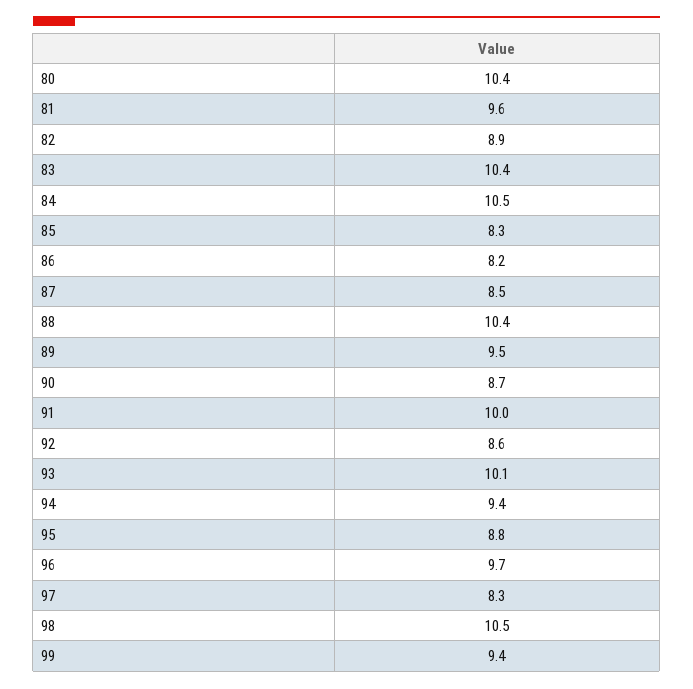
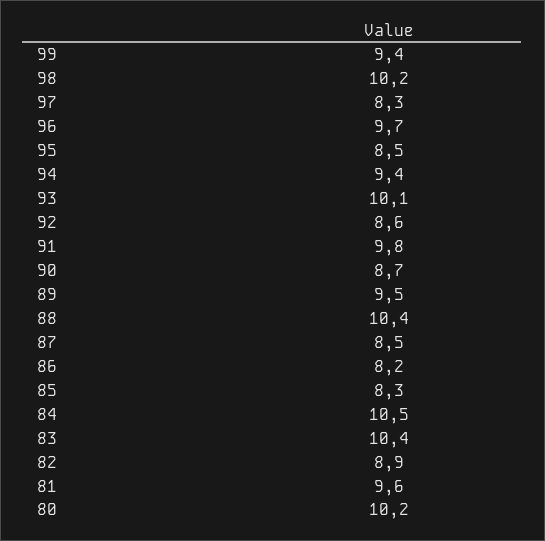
  {
-   "80": 10.4,
+   "80": 10.2,
    "81": 9.6,
    "82": 8.9,
    "83": 10.4,
    "84": 10.5,
    "85": 8.3,
    "86": 8.2,
    "87": 8.5,
    "88": 10.4,
    "89": 9.5,
    "90": 8.7,
-   "91": 10,
+   "91": 9.8,
    "92": 8.6,
    "93": 10.1,
    "94": 9.4,
-   "95": 8.8,
+   "95": 8.5,
    "96": 9.7,
    "97": 8.3,
-   "98": 10.5,
+   "98": 10.2,
    "99": 9.4
  }

